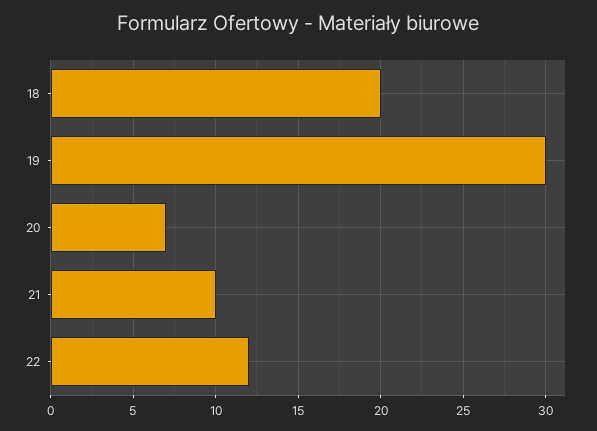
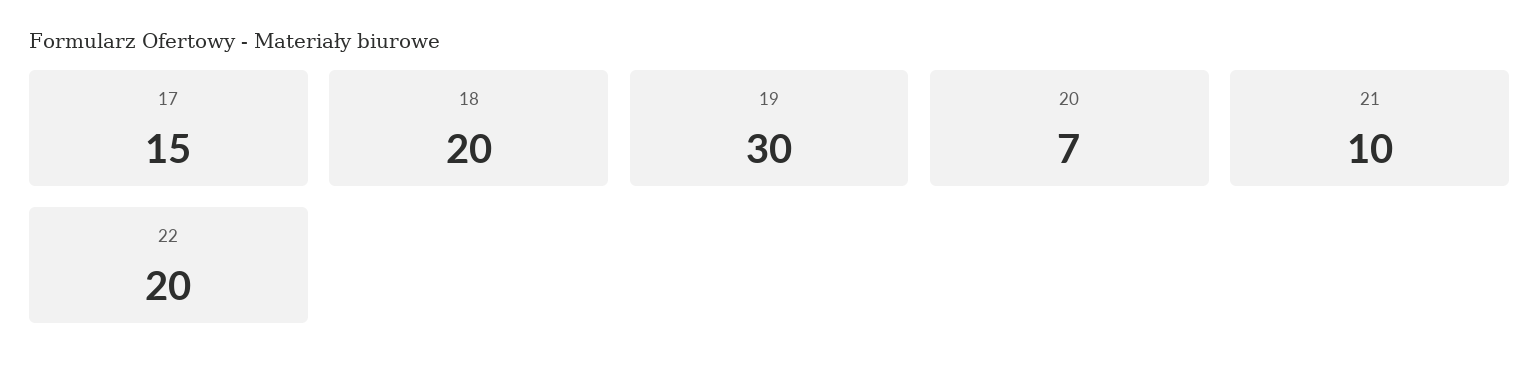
  {
    "18": 20,
    "19": 30,
    "20": 7,
    "21": 10,
-   "22": 12
+   "22": 20,
+   "17": 15
  }

